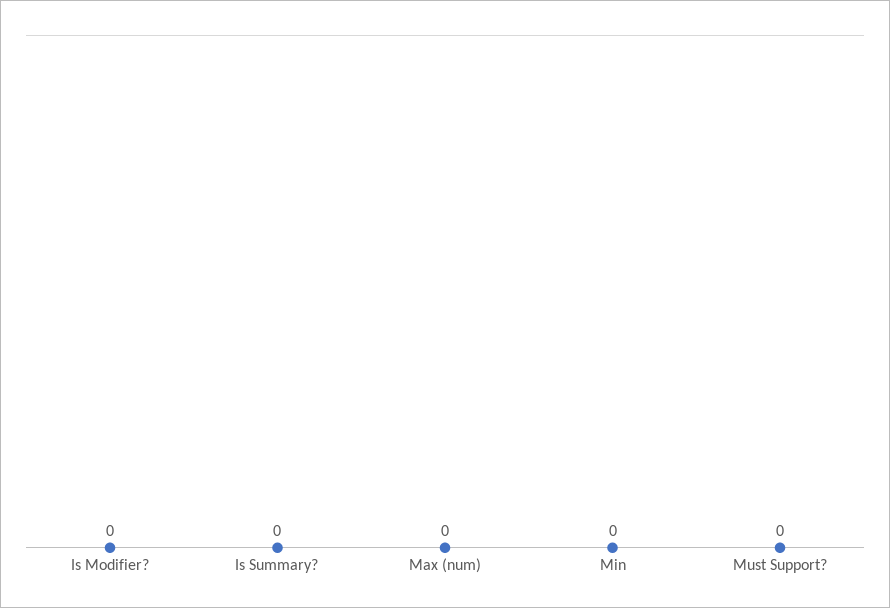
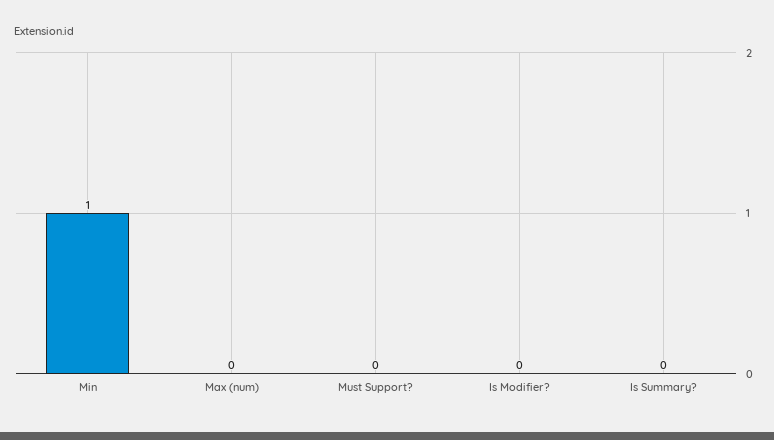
  {
    "Is Modifier?": 0,
    "Is Summary?": 0,
    "Max (num)": 0,
-   "Min": 0,
+   "Min": 1,
    "Must Support?": 0
  }

